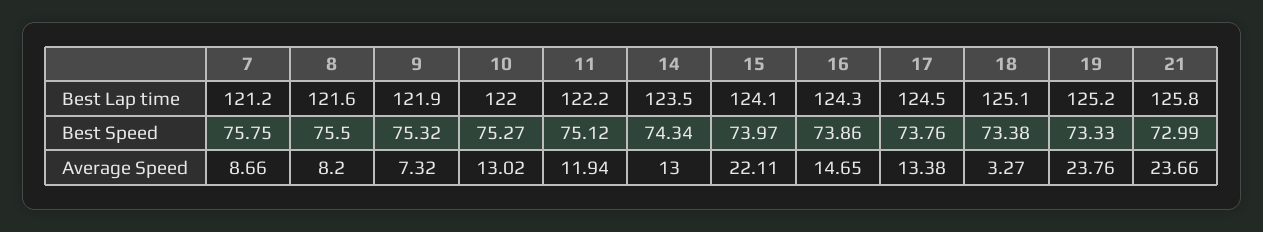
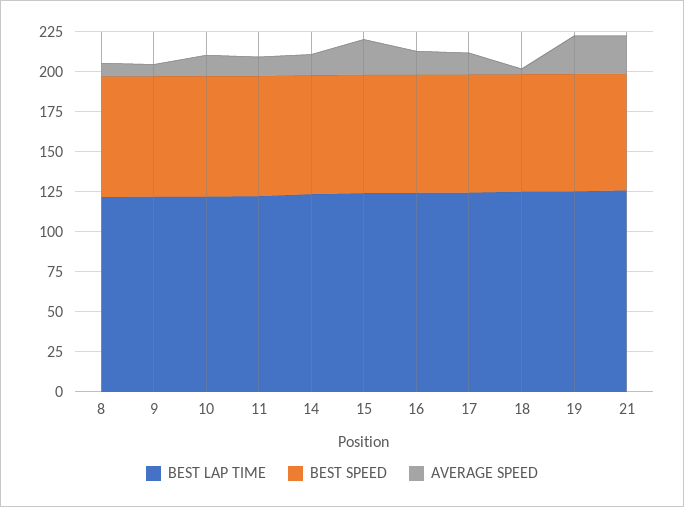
  {
    "Best Lap time": {
-     "7": 121.2,
      "8": 121.6,
      "9": 121.9,
      "10": 122,
      "11": 122.2,
      "14": 123.5,
      "15": 124.1,
      "16": 124.3,
      "17": 124.5,
      "18": 125.1,
      "19": 125.2,
      "21": 125.8
    },
    "Best Speed": {
-     "7": 75.75,
      "8": 75.5,
      "9": 75.32,
      "10": 75.27,
      "11": 75.12,
      "14": 74.34,
      "15": 73.97,
      "16": 73.86,
      "17": 73.76,
      "18": 73.38,
      "19": 73.33,
      "21": 72.99
    },
    "Average Speed": {
-     "7": 8.66,
      "8": 8.2,
      "9": 7.32,
      "10": 13.02,
      "11": 11.94,
      "14": 13,
      "15": 22.11,
      "16": 14.65,
      "17": 13.38,
      "18": 3.27,
      "19": 23.76,
      "21": 23.66
    }
  }

